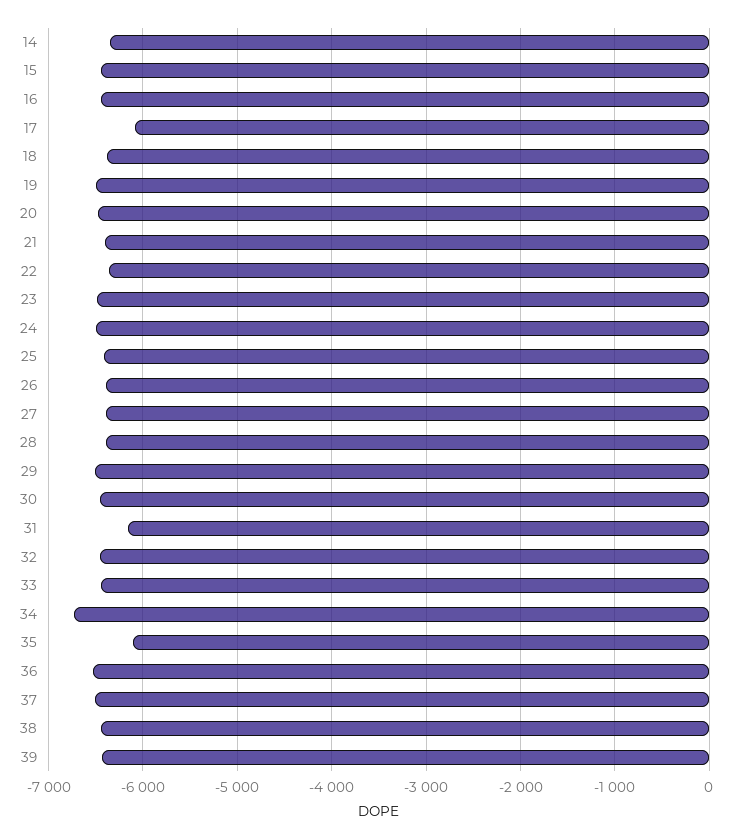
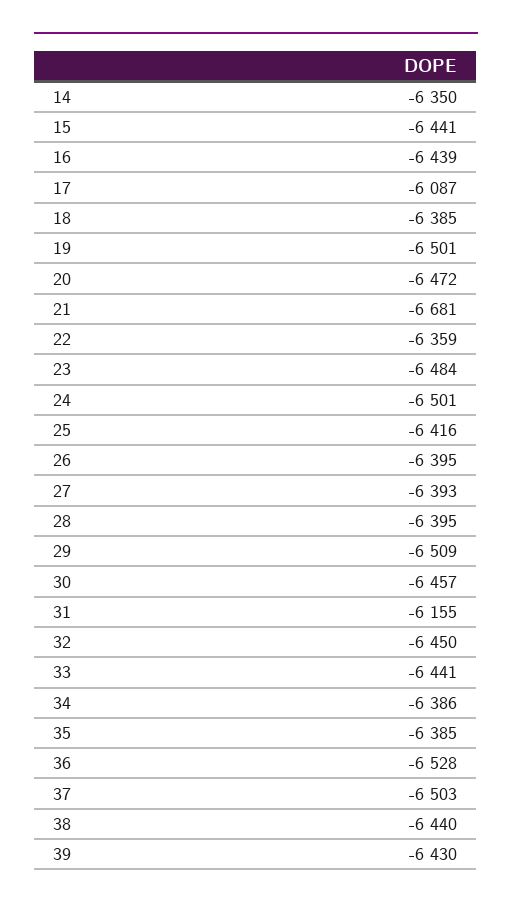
  {
    "14": -6350,
    "15": -6441,
    "16": -6439,
    "17": -6087,
    "18": -6385,
    "19": -6501,
    "20": -6472,
-   "21": -6400,
+   "21": -6681,
    "22": -6359,
    "23": -6484,
    "24": -6501,
    "25": -6416,
    "26": -6395,
    "27": -6393,
    "28": -6395,
    "29": -6509,
    "30": -6457,
    "31": -6155,
    "32": -6450,
    "33": -6441,
-   "34": -6700,
+   "34": -6386,
-   "35": -6100,
+   "35": -6385,
    "36": -6528,
    "37": -6503,
    "38": -6440,
    "39": -6430
  }

